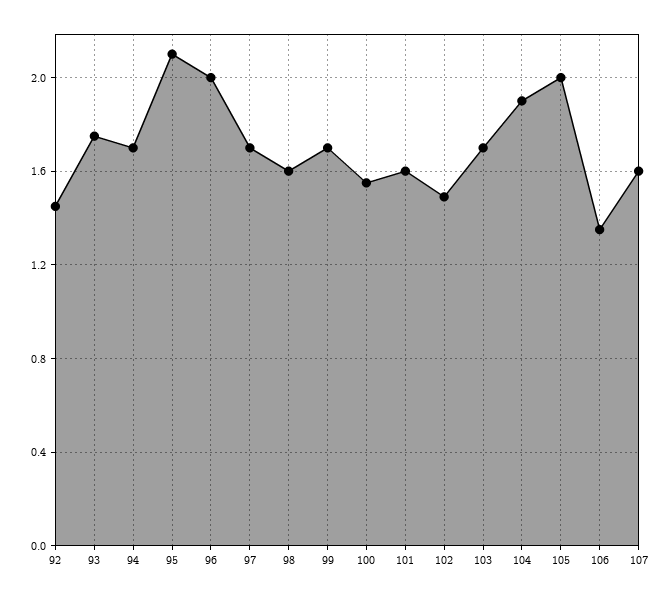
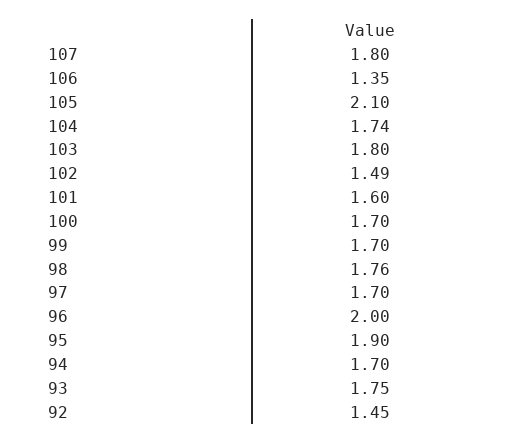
  {
    "92": 1.45,
    "93": 1.75,
    "94": 1.7,
-   "95": 2.1,
+   "95": 1.9,
    "96": 2,
    "97": 1.7,
-   "98": 1.6,
+   "98": 1.76,
    "99": 1.7,
-   "100": 1.55,
+   "100": 1.7,
    "101": 1.6,
    "102": 1.49,
-   "103": 1.7,
+   "103": 1.8,
-   "104": 1.9,
+   "104": 1.74,
-   "105": 2,
+   "105": 2.1,
    "106": 1.35,
-   "107": 1.6
+   "107": 1.8
  }

